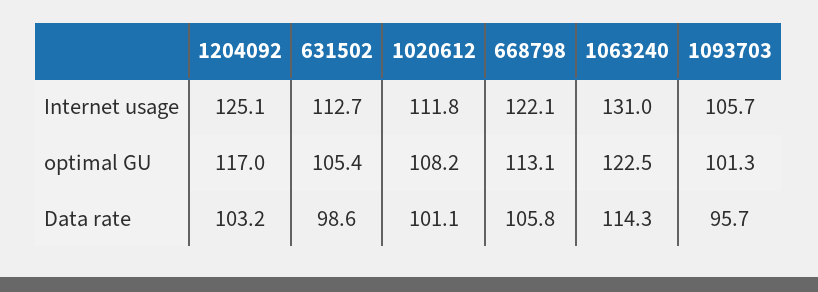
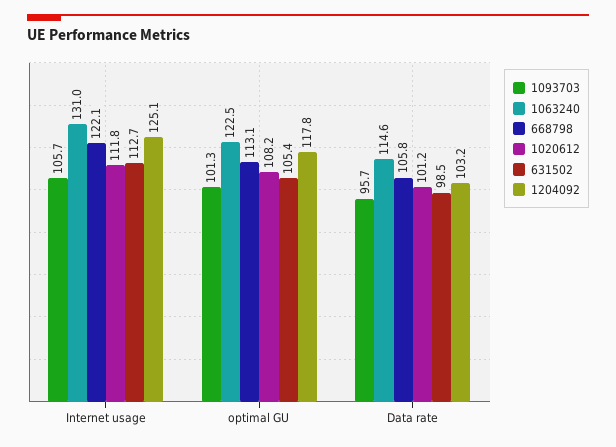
  {
    "1204092": {
      "Internet usage": 125.1,
-     "optimal GU": 117,
+     "optimal GU": 117.8,
      "Data rate": 103.2
    },
    "631502": {
      "Internet usage": 112.7,
      "optimal GU": 105.4,
-     "Data rate": 98.6
+     "Data rate": 98.5
    },
    "1020612": {
      "Internet usage": 111.8,
      "optimal GU": 108.2,
-     "Data rate": 101.1
+     "Data rate": 101.2
    },
    "668798": {
      "Internet usage": 122.1,
      "optimal GU": 113.1,
      "Data rate": 105.8
    },
    "1063240": {
      "Internet usage": 131,
      "optimal GU": 122.5,
-     "Data rate": 114.3
+     "Data rate": 114.6
    },
    "1093703": {
      "Internet usage": 105.7,
      "optimal GU": 101.3,
      "Data rate": 95.7
    }
  }

